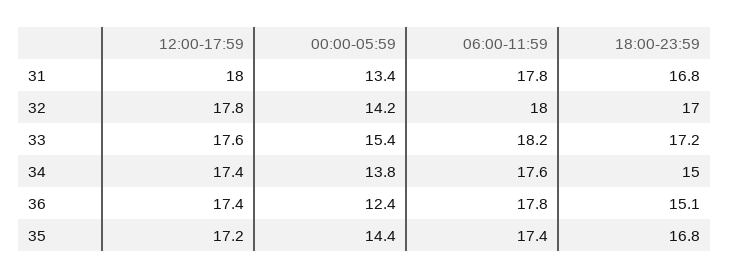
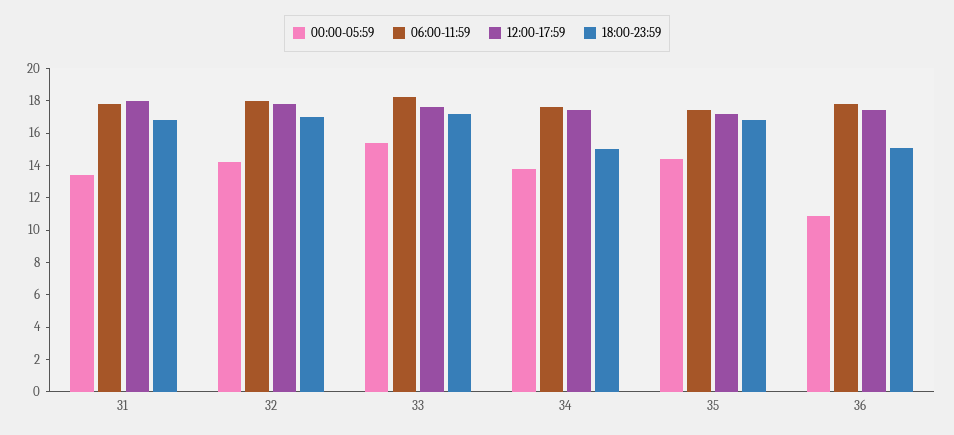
  {
    "12:00-17:59": {
      "31": 18,
      "32": 17.8,
      "33": 17.6,
      "34": 17.4,
      "36": 17.4,
      "35": 17.2
    },
    "00:00-05:59": {
      "31": 13.4,
      "32": 14.2,
      "33": 15.4,
      "34": 13.8,
-     "36": 12.4,
+     "36": 11,
      "35": 14.4
    },
    "06:00-11:59": {
      "31": 17.8,
      "32": 18,
      "33": 18.2,
      "34": 17.6,
      "36": 17.8,
      "35": 17.4
    },
    "18:00-23:59": {
      "31": 16.8,
      "32": 17,
      "33": 17.2,
      "34": 15,
      "36": 15.1,
      "35": 16.8
    }
  }

